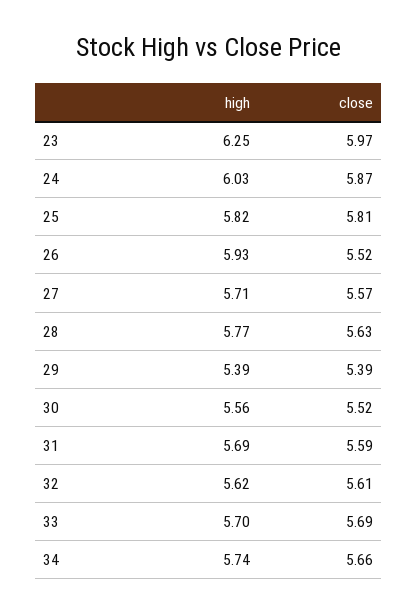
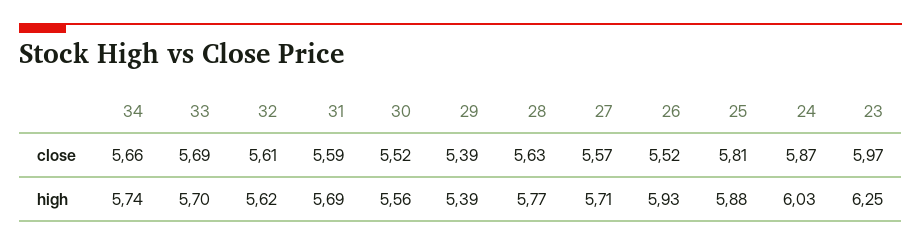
  {
    "high": {
      "23": 6.25,
      "24": 6.03,
-     "25": 5.82,
+     "25": 5.88,
      "26": 5.93,
      "27": 5.71,
      "28": 5.77,
      "29": 5.39,
      "30": 5.56,
      "31": 5.69,
      "32": 5.62,
      "33": 5.7,
      "34": 5.74
    },
    "close": {
      "23": 5.97,
      "24": 5.87,
      "25": 5.81,
      "26": 5.52,
      "27": 5.57,
      "28": 5.63,
      "29": 5.39,
      "30": 5.52,
      "31": 5.59,
      "32": 5.61,
      "33": 5.69,
      "34": 5.66
    }
  }

